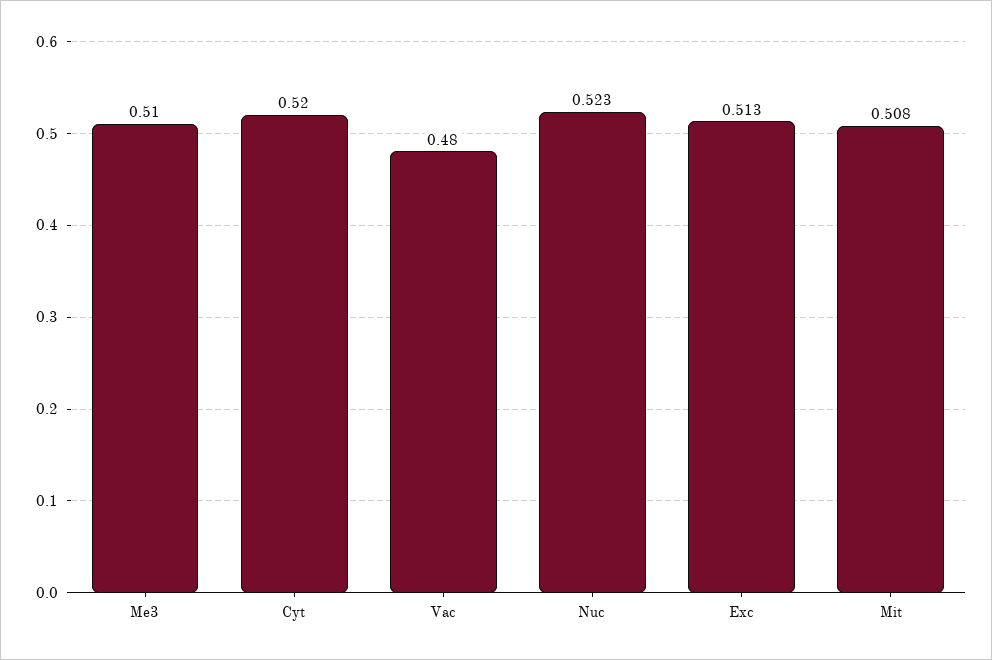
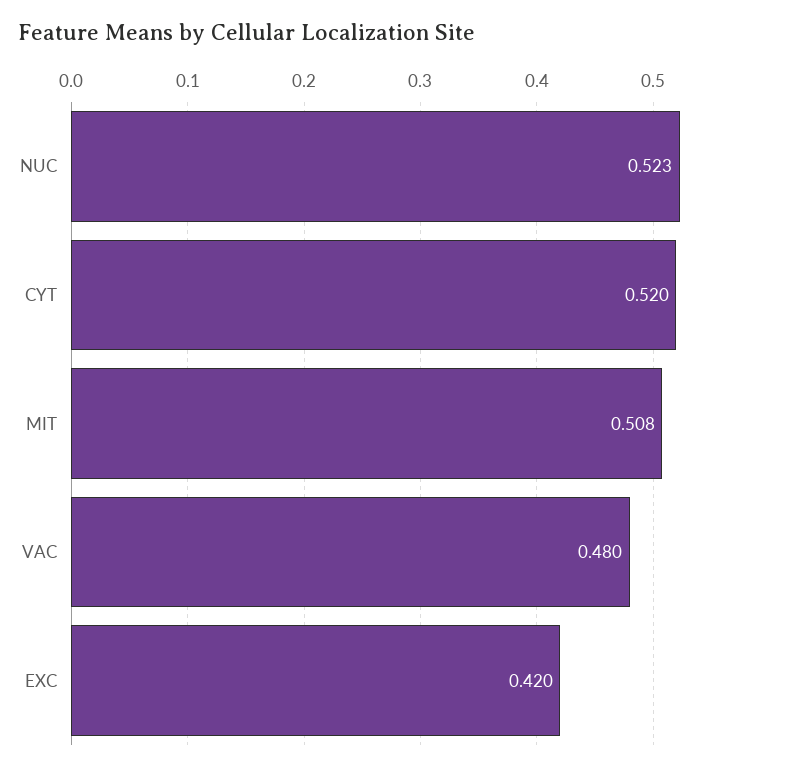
  {
-   "Me3": 0.51,
    "Cyt": 0.52,
    "Vac": 0.48,
    "Nuc": 0.523,
-   "Exc": 0.513,
+   "Exc": 0.42,
    "Mit": 0.508
  }

